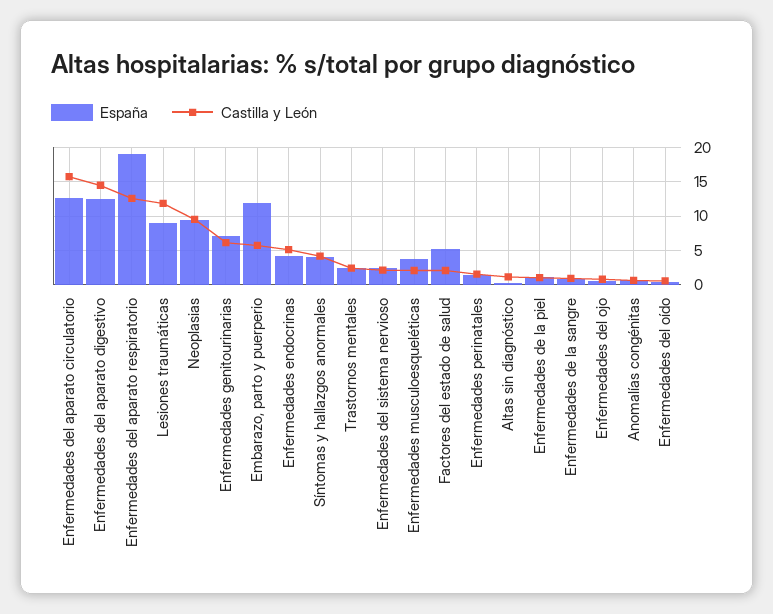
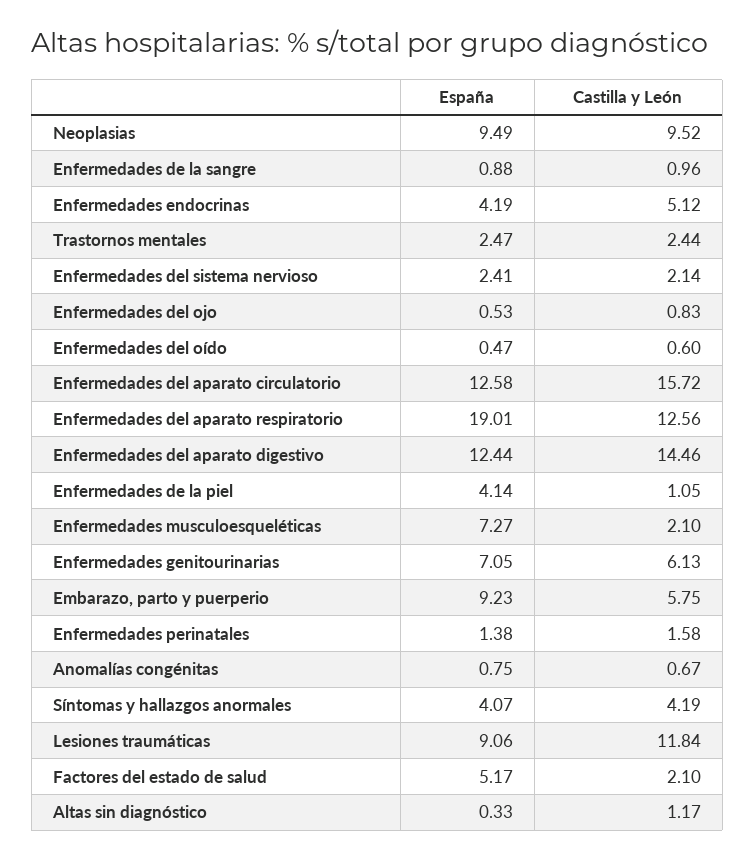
  {
    "España": {
      "Enfermedades del aparato circulatorio": 12.58,
      "Enfermedades del aparato digestivo": 12.44,
      "Enfermedades del aparato respiratorio": 19.01,
      "Lesiones traumáticas": 9.06,
      "Neoplasias": 9.49,
      "Enfermedades genitourinarias": 7.05,
-     "Embarazo, parto y puerperio": 12,
+     "Embarazo, parto y puerperio": 9.23,
      "Enfermedades endocrinas": 4.19,
      "Síntomas y hallazgos anormales": 4.07,
      "Trastornos mentales": 2.47,
      "Enfermedades del sistema nervioso": 2.41,
-     "Enfermedades musculoesqueléticas": 4,
+     "Enfermedades musculoesqueléticas": 7.27,
      "Factores del estado de salud": 5.17,
      "Enfermedades perinatales": 1.38,
      "Altas sin diagnóstico": 0.33,
-     "Enfermedades de la piel": 1,
+     "Enfermedades de la piel": 4.14,
      "Enfermedades de la sangre": 0.88,
      "Enfermedades del ojo": 0.53,
      "Anomalías congénitas": 0.75,
      "Enfermedades del oído": 0.47
    },
    "Castilla y León": {
      "Enfermedades del aparato circulatorio": 15.72,
      "Enfermedades del aparato digestivo": 14.46,
      "Enfermedades del aparato respiratorio": 12.56,
      "Lesiones traumáticas": 11.84,
      "Neoplasias": 9.52,
      "Enfermedades genitourinarias": 6.13,
      "Embarazo, parto y puerperio": 5.75,
      "Enfermedades endocrinas": 5.12,
      "Síntomas y hallazgos anormales": 4.19,
      "Trastornos mentales": 2.44,
      "Enfermedades del sistema nervioso": 2.14,
      "Enfermedades musculoesqueléticas": 2.1,
      "Factores del estado de salud": 2.1,
      "Enfermedades perinatales": 1.58,
      "Altas sin diagnóstico": 1.17,
      "Enfermedades de la piel": 1.05,
      "Enfermedades de la sangre": 0.96,
      "Enfermedades del ojo": 0.83,
      "Anomalías congénitas": 0.67,
      "Enfermedades del oído": 0.6
    }
  }

